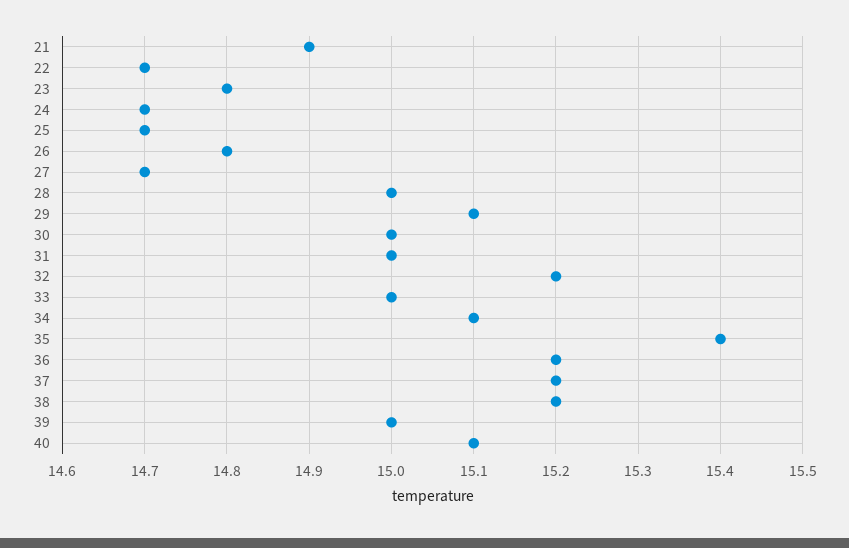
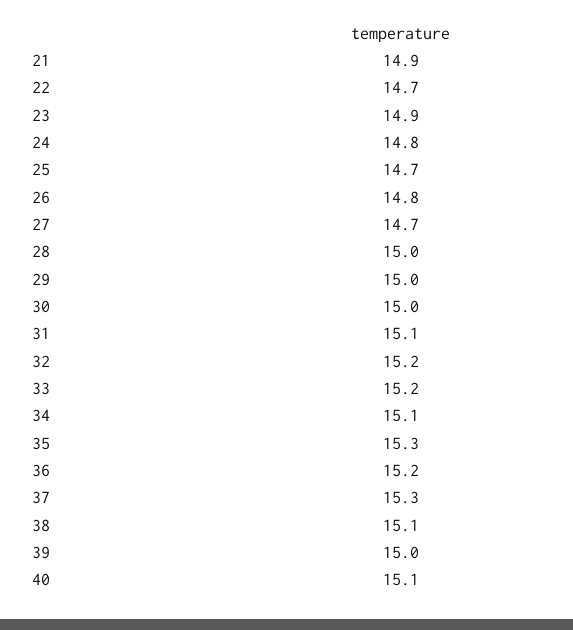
  {
    "21": 14.9,
    "22": 14.7,
-   "23": 14.8,
+   "23": 14.9,
-   "24": 14.7,
+   "24": 14.8,
    "25": 14.7,
    "26": 14.8,
    "27": 14.7,
    "28": 15,
-   "29": 15.1,
+   "29": 15,
    "30": 15,
-   "31": 15,
+   "31": 15.1,
    "32": 15.2,
-   "33": 15,
+   "33": 15.2,
    "34": 15.1,
-   "35": 15.4,
+   "35": 15.3,
    "36": 15.2,
-   "37": 15.2,
+   "37": 15.3,
-   "38": 15.2,
+   "38": 15.1,
    "39": 15,
    "40": 15.1
  }

